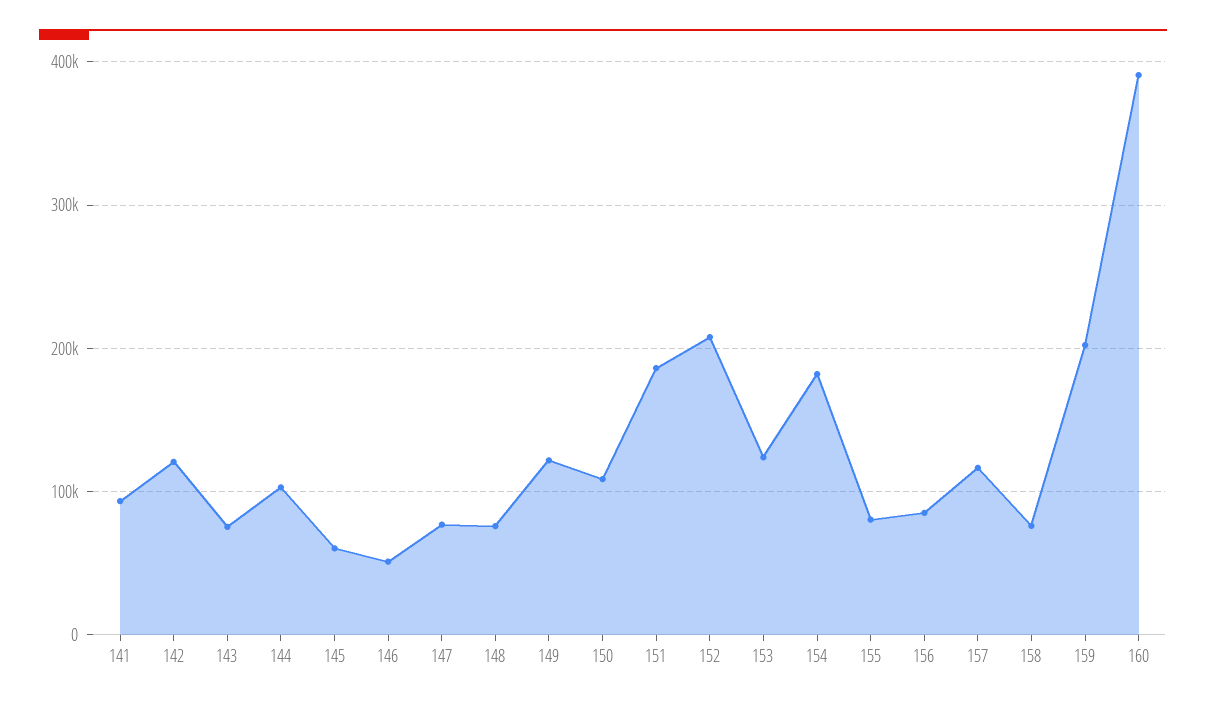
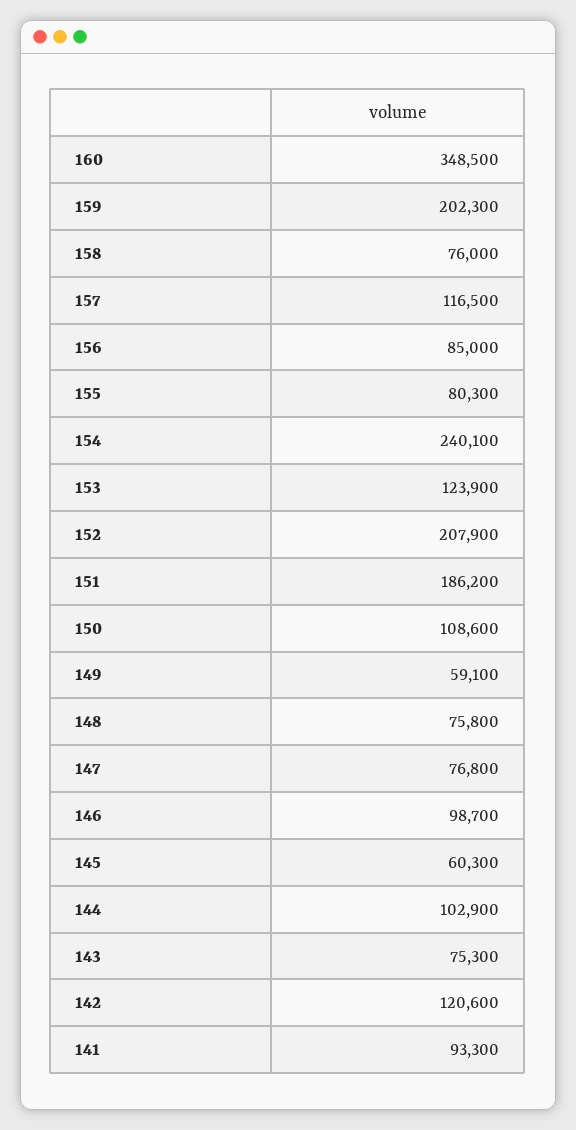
  {
    "141": 93300,
    "142": 120600,
    "143": 75300,
    "144": 102900,
    "145": 60300,
-   "146": 50000,
+   "146": 98700,
    "147": 76800,
    "148": 75800,
-   "149": 120000,
+   "149": 59100,
    "150": 108600,
    "151": 186200,
    "152": 207900,
    "153": 123900,
-   "154": 180000,
+   "154": 240100,
    "155": 80300,
    "156": 85000,
    "157": 116500,
    "158": 76000,
    "159": 202300,
-   "160": 390000
+   "160": 348500
  }

